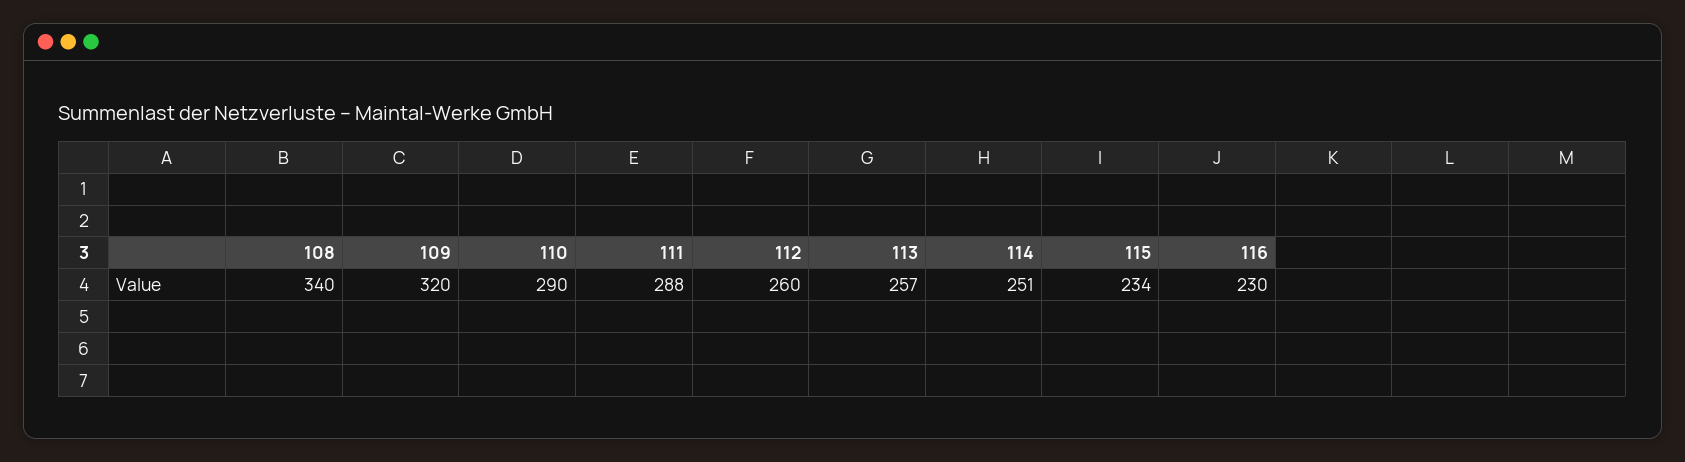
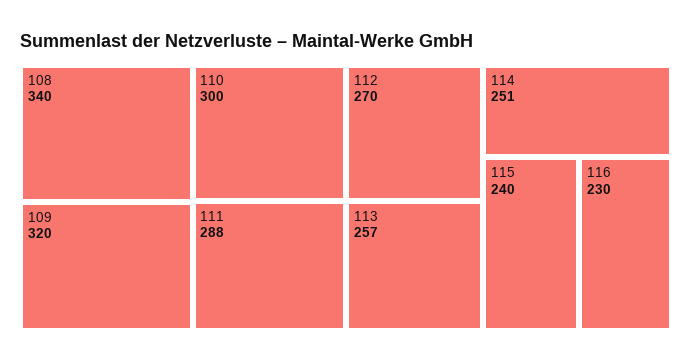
  {
    "108": 340,
    "109": 320,
-   "110": 290,
+   "110": 300,
    "111": 288,
-   "112": 260,
+   "112": 270,
    "113": 257,
    "114": 251,
-   "115": 234,
+   "115": 240,
    "116": 230
  }

